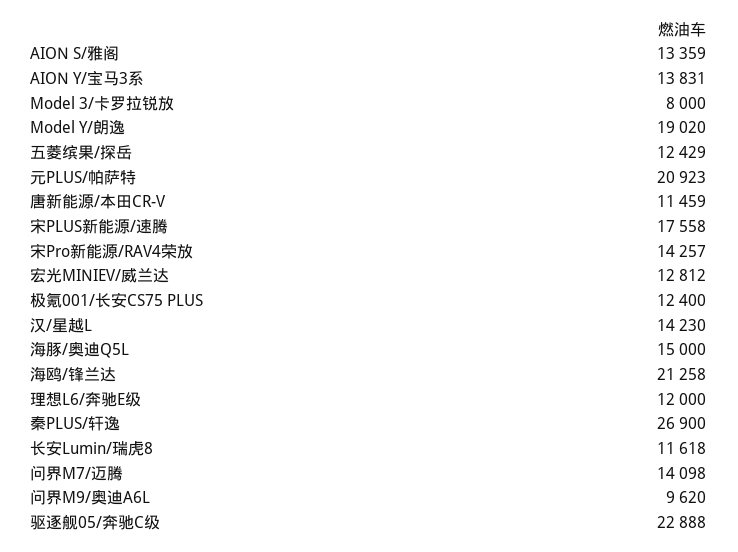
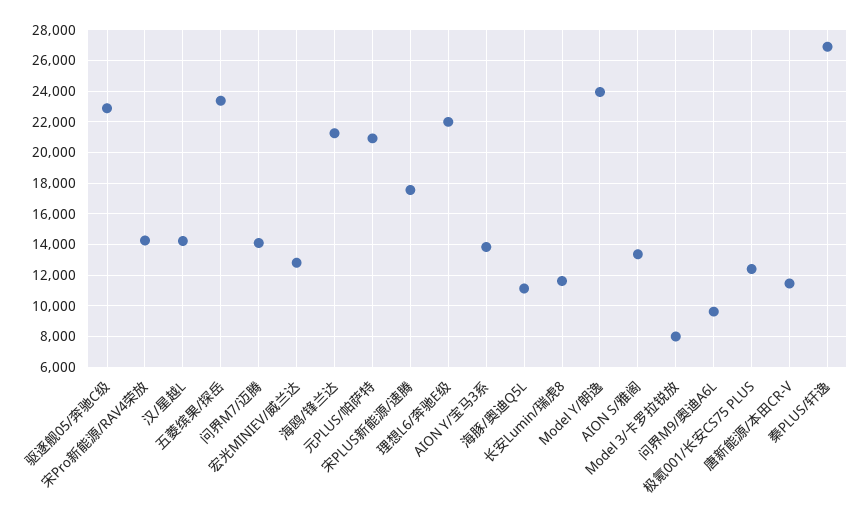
  {
    "AION S/雅阁": 13359,
    "AION Y/宝马3系": 13831,
    "Model 3/卡罗拉锐放": 8000,
-   "Model Y/朗逸": 19020,
+   "Model Y/朗逸": 24000,
-   "五菱缤果/探岳": 12429,
+   "五菱缤果/探岳": 23500,
    "元PLUS/帕萨特": 20923,
    "唐新能源/本田CR-V": 11459,
    "宋PLUS新能源/速腾": 17558,
    "宋Pro新能源/RAV4荣放": 14257,
    "宏光MINIEV/威兰达": 12812,
    "极氪001/长安CS75 PLUS": 12400,
    "汉/星越L": 14230,
-   "海豚/奥迪Q5L": 15000,
+   "海豚/奥迪Q5L": 11000,
    "海鸥/锋兰达": 21258,
-   "理想L6/奔驰E级": 12000,
+   "理想L6/奔驰E级": 22000,
    "秦PLUS/轩逸": 26900,
    "长安Lumin/瑞虎8": 11618,
    "问界M7/迈腾": 14098,
    "问界M9/奥迪A6L": 9620,
    "驱逐舰05/奔驰C级": 22888
  }

